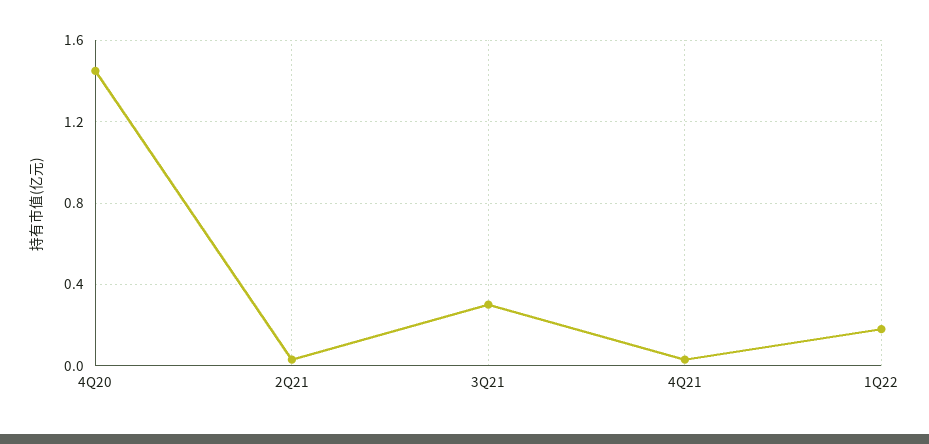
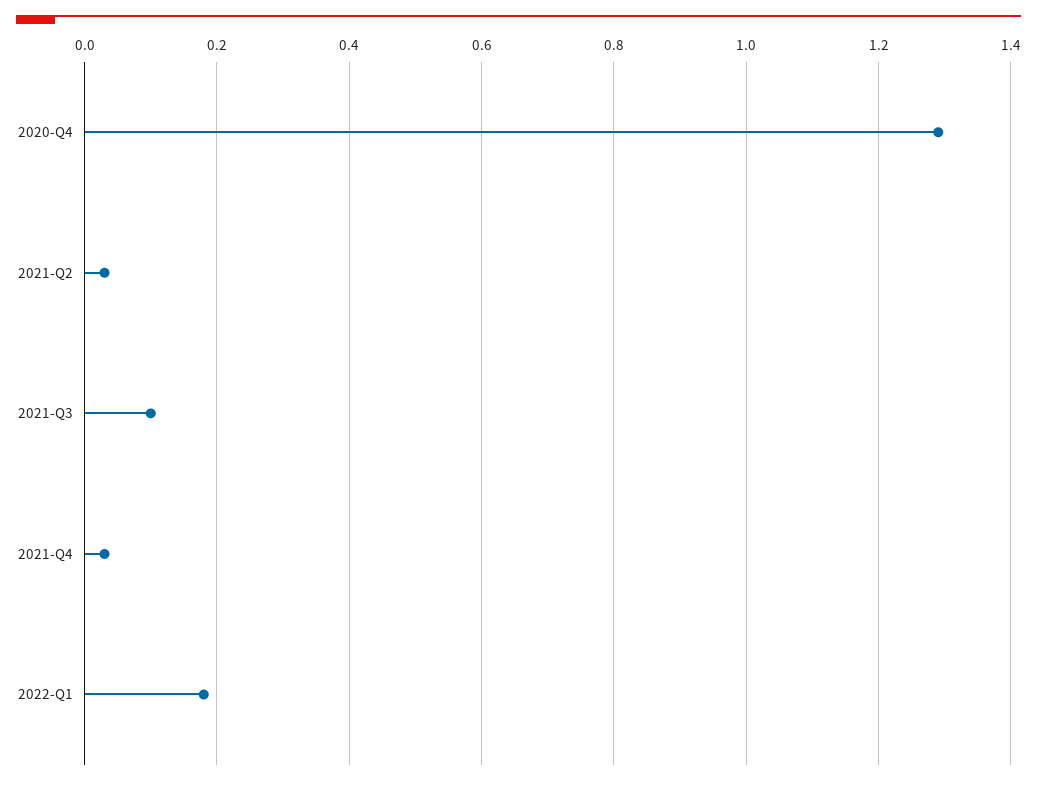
  {
-   "4Q20": 1.45,
+   "4Q20": 1.3,
    "2Q21": 0.05,
-   "3Q21": 0.3,
+   "3Q21": 0.1,
    "4Q21": 0.05,
    "1Q22": 0.2
  }

